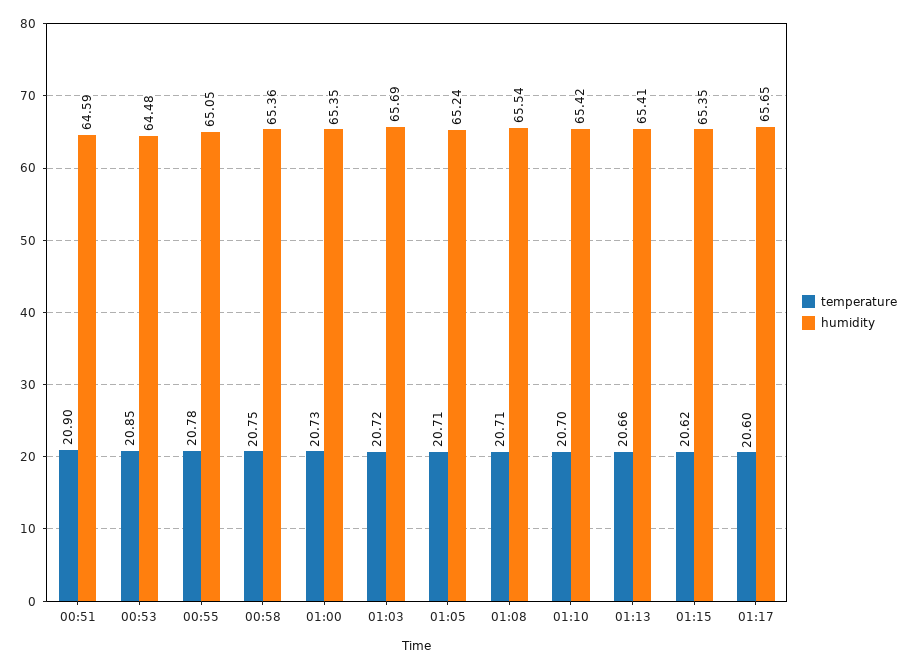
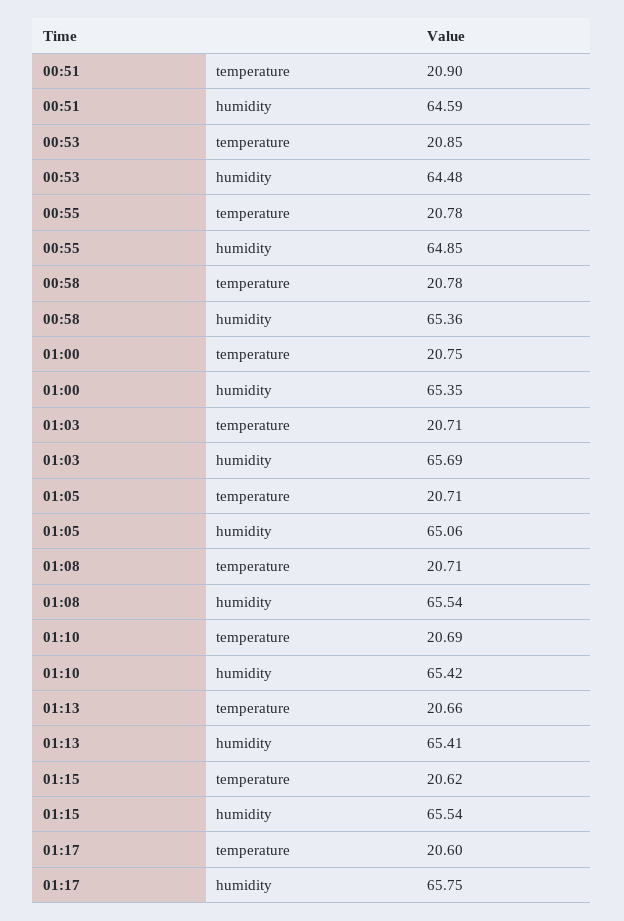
  {
    "temperature": {
      "00:51": 20.9,
      "00:53": 20.85,
      "00:55": 20.78,
-     "00:58": 20.75,
+     "00:58": 20.78,
-     "01:00": 20.73,
+     "01:00": 20.75,
-     "01:03": 20.72,
+     "01:03": 20.71,
      "01:05": 20.71,
      "01:08": 20.71,
-     "01:10": 20.7,
+     "01:10": 20.69,
      "01:13": 20.66,
      "01:15": 20.62,
      "01:17": 20.6
    },
    "humidity": {
      "00:51": 64.59,
      "00:53": 64.48,
-     "00:55": 65.05,
+     "00:55": 64.85,
      "00:58": 65.36,
      "01:00": 65.35,
      "01:03": 65.69,
-     "01:05": 65.24,
+     "01:05": 65.06,
      "01:08": 65.54,
      "01:10": 65.42,
      "01:13": 65.41,
-     "01:15": 65.35,
+     "01:15": 65.54,
-     "01:17": 65.65
+     "01:17": 65.75
    }
  }

